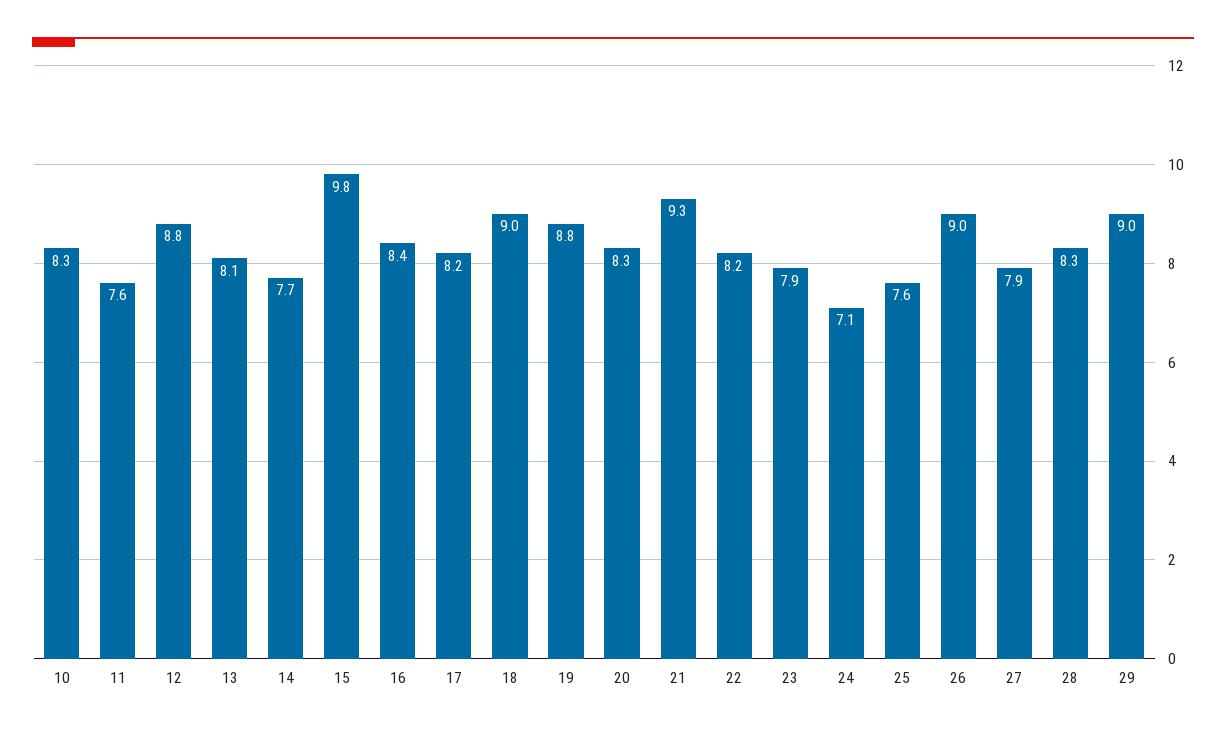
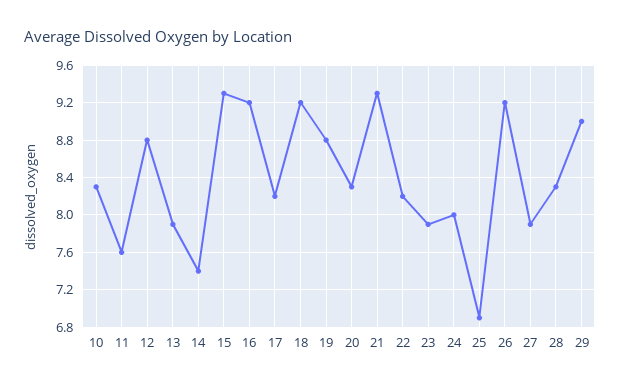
  {
    "10": 8.3,
    "11": 7.6,
    "12": 8.8,
-   "13": 8.1,
+   "13": 7.9,
-   "14": 7.7,
+   "14": 7.4,
-   "15": 9.8,
+   "15": 9.3,
-   "16": 8.4,
+   "16": 9.2,
    "17": 8.2,
-   "18": 9,
+   "18": 9.2,
    "19": 8.8,
    "20": 8.3,
    "21": 9.3,
    "22": 8.2,
    "23": 7.9,
-   "24": 7.1,
+   "24": 8,
-   "25": 7.6,
+   "25": 6.9,
-   "26": 9,
+   "26": 9.2,
    "27": 7.9,
    "28": 8.3,
    "29": 9
  }

